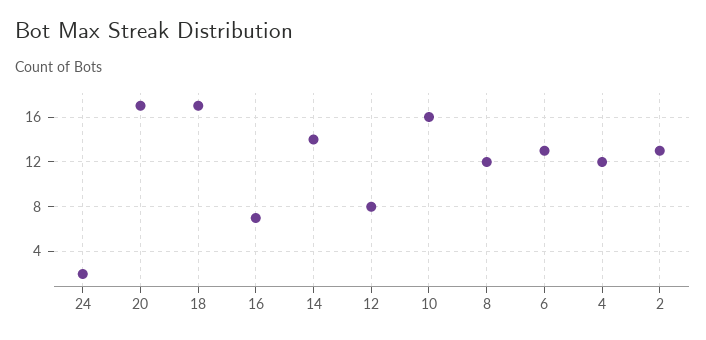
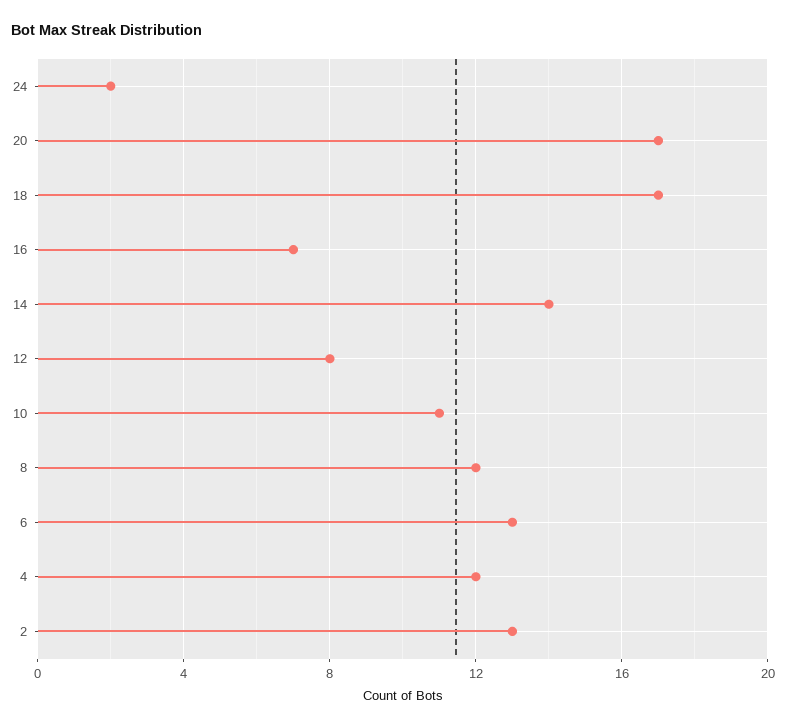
  {
    "24": 2,
    "20": 17,
    "18": 17,
    "16": 7,
    "14": 14,
    "12": 8,
-   "10": 16,
+   "10": 11,
    "8": 12,
    "6": 13,
    "4": 12,
    "2": 13
  }

